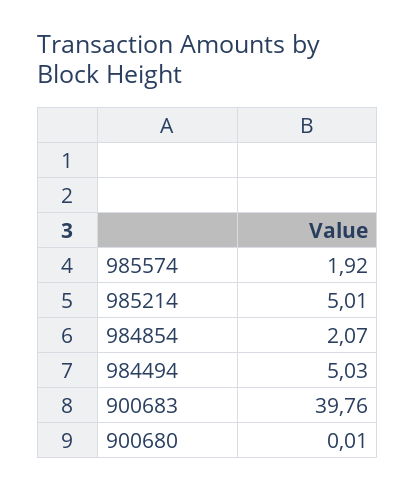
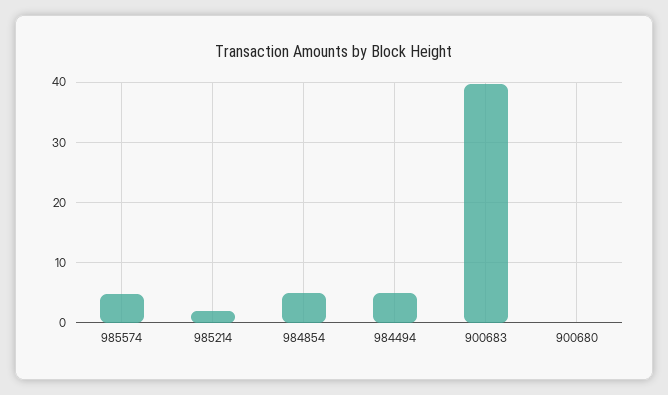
  {
-   "985574": 1.92,
+   "985574": 5,
-   "985214": 5.01,
+   "985214": 2,
-   "984854": 2.07,
+   "984854": 5,
    "984494": 5.03,
    "900683": 39.76,
    "900680": 0.01
  }

